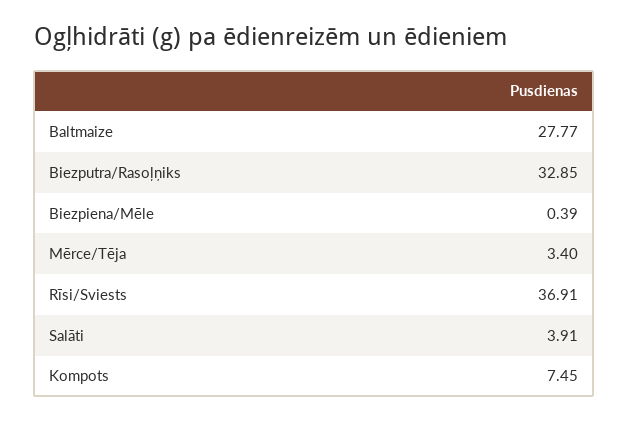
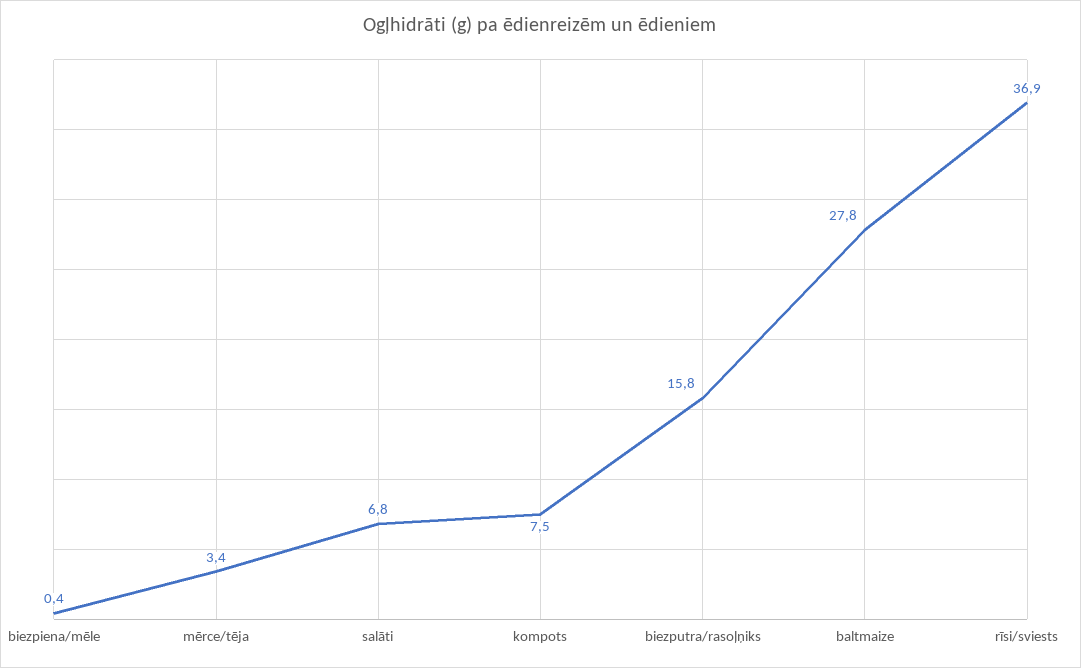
  {
    "Baltmaize": 27.77,
-   "Biezputra/Rasoļņiks": 32.85,
+   "Biezputra/Rasoļņiks": 15.8,
    "Biezpiena/Mēle": 0.39,
    "Mērce/Tēja": 3.4,
    "Rīsi/Sviests": 36.91,
-   "Salāti": 3.91,
+   "Salāti": 6.8,
    "Kompots": 7.45
  }

